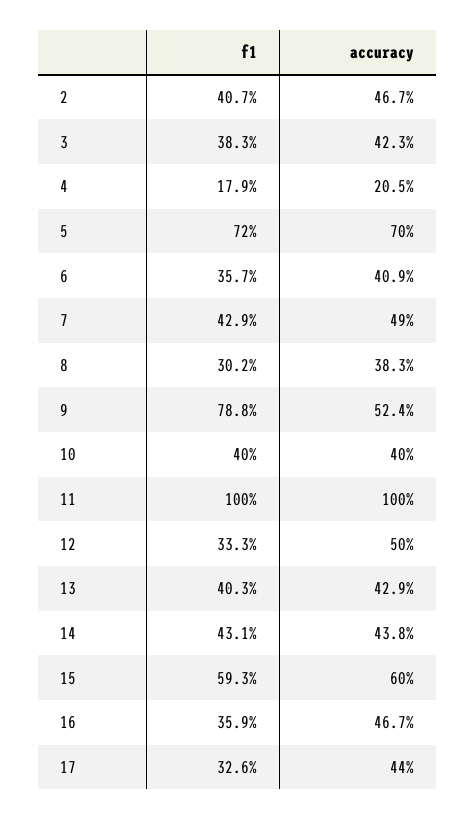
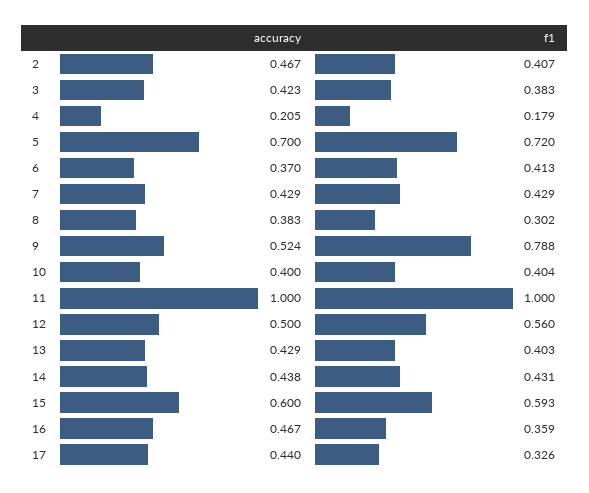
  {
    "f1": {
      "2": 0.407,
      "3": 0.383,
      "4": 0.179,
      "5": 0.72,
-     "6": 0.357,
+     "6": 0.413,
      "7": 0.429,
      "8": 0.302,
      "9": 0.788,
-     "10": 0.4,
+     "10": 0.404,
      "11": 1,
-     "12": 0.333,
+     "12": 0.56,
      "13": 0.403,
      "14": 0.431,
      "15": 0.593,
      "16": 0.359,
      "17": 0.326
    },
    "accuracy": {
      "2": 0.467,
      "3": 0.423,
      "4": 0.205,
      "5": 0.7,
-     "6": 0.409,
+     "6": 0.37,
-     "7": 0.49,
+     "7": 0.429,
      "8": 0.383,
      "9": 0.524,
      "10": 0.4,
      "11": 1,
      "12": 0.5,
      "13": 0.429,
      "14": 0.438,
      "15": 0.6,
      "16": 0.467,
      "17": 0.44
    }
  }

